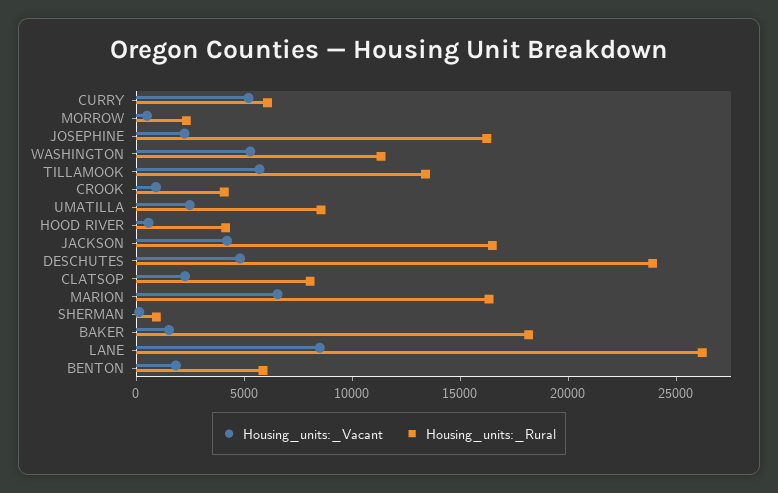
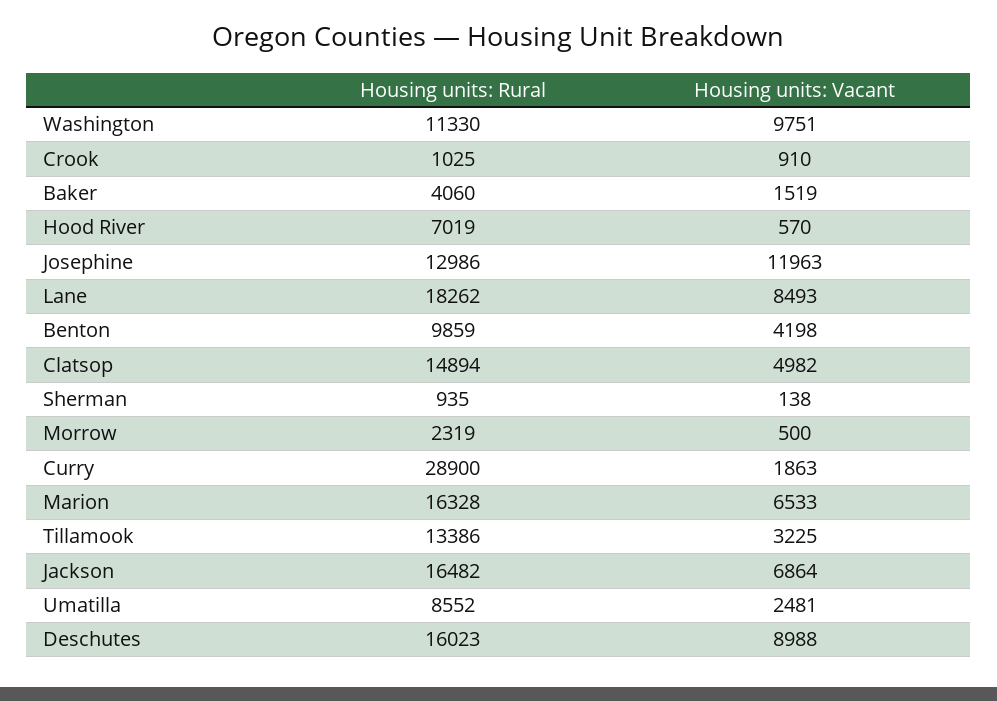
  {
    "Housing_units:_Vacant": {
-     "CURRY": 5000,
+     "CURRY": 1863,
      "MORROW": 500,
-     "JOSEPHINE": 2000,
+     "JOSEPHINE": 11963,
-     "WASHINGTON": 5000,
+     "WASHINGTON": 9751,
-     "TILLAMOOK": 6000,
+     "TILLAMOOK": 3225,
      "CROOK": 910,
      "UMATILLA": 2481,
      "HOOD RIVER": 570,
-     "JACKSON": 4000,
+     "JACKSON": 6864,
-     "DESCHUTES": 5000,
+     "DESCHUTES": 8988,
-     "CLATSOP": 2000,
+     "CLATSOP": 4982,
      "MARION": 6533,
      "SHERMAN": 138,
      "BAKER": 1519,
      "LANE": 8493,
-     "BENTON": 2000
+     "BENTON": 4198
    },
    "Housing_units:_Rural": {
-     "CURRY": 6000,
+     "CURRY": 28900,
      "MORROW": 2319,
-     "JOSEPHINE": 16000,
+     "JOSEPHINE": 12986,
      "WASHINGTON": 11330,
      "TILLAMOOK": 13386,
-     "CROOK": 4000,
+     "CROOK": 1025,
      "UMATILLA": 8552,
-     "HOOD RIVER": 4000,
+     "HOOD RIVER": 7019,
      "JACKSON": 16482,
-     "DESCHUTES": 24000,
+     "DESCHUTES": 16023,
-     "CLATSOP": 8000,
+     "CLATSOP": 14894,
      "MARION": 16328,
      "SHERMAN": 935,
-     "BAKER": 18000,
+     "BAKER": 4060,
-     "LANE": 26000,
+     "LANE": 18262,
-     "BENTON": 6000
+     "BENTON": 9859
    }
  }

